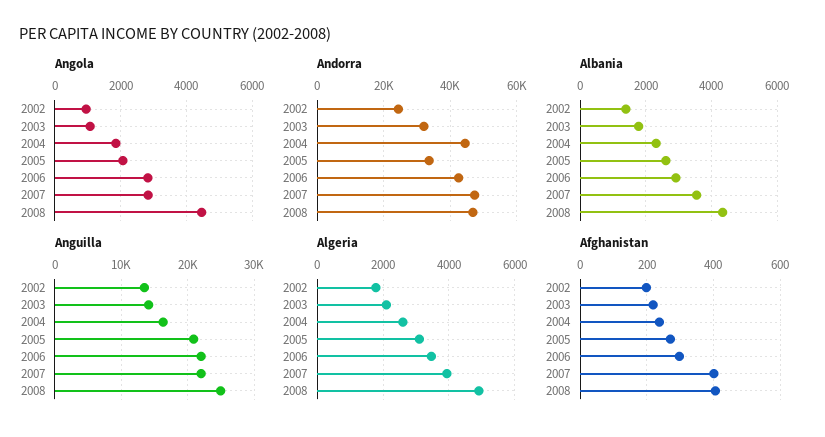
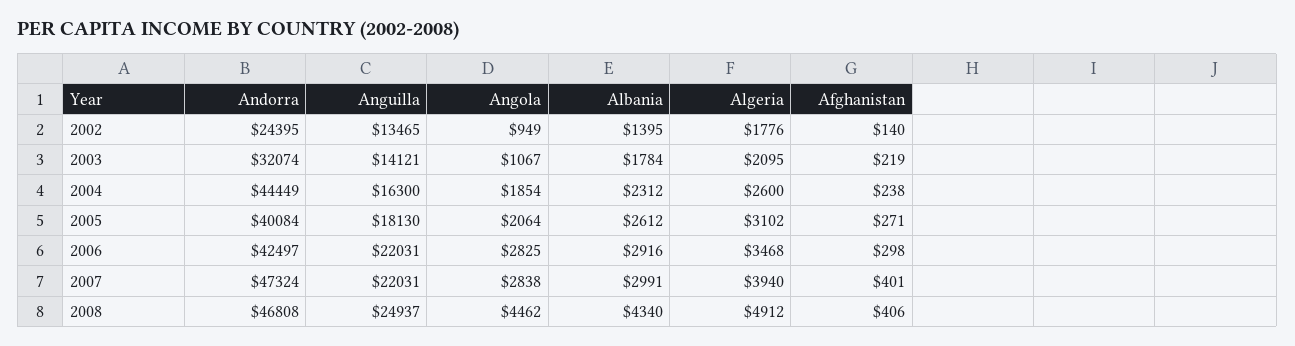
  {
    "Angola": {
      "2002": 949,
      "2003": 1067,
      "2004": 1854,
      "2005": 2064,
      "2006": 2825,
      "2007": 2838,
      "2008": 4462
    },
    "Andorra": {
      "2002": 24395,
      "2003": 32074,
      "2004": 44449,
-     "2005": 34000,
+     "2005": 40084,
      "2006": 42497,
      "2007": 47324,
      "2008": 46808
    },
    "Albania": {
      "2002": 1395,
      "2003": 1784,
      "2004": 2312,
      "2005": 2612,
      "2006": 2916,
-     "2007": 3600,
+     "2007": 2991,
      "2008": 4340
    },
    "Anguilla": {
      "2002": 13465,
      "2003": 14121,
      "2004": 16300,
-     "2005": 21000,
+     "2005": 18130,
      "2006": 22031,
      "2007": 22031,
      "2008": 24937
    },
    "Algeria": {
      "2002": 1776,
      "2003": 2095,
      "2004": 2600,
      "2005": 3102,
      "2006": 3468,
      "2007": 3940,
      "2008": 4912
    },
    "Afghanistan": {
-     "2002": 200,
+     "2002": 140,
      "2003": 219,
      "2004": 238,
      "2005": 271,
      "2006": 298,
      "2007": 401,
      "2008": 406
    }
  }

